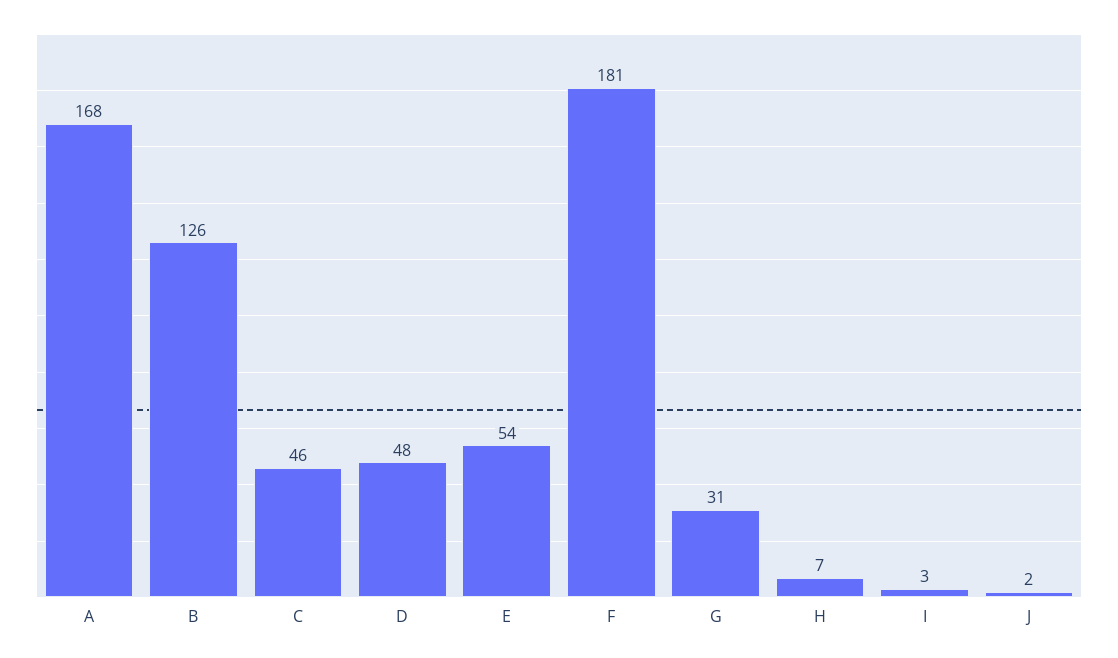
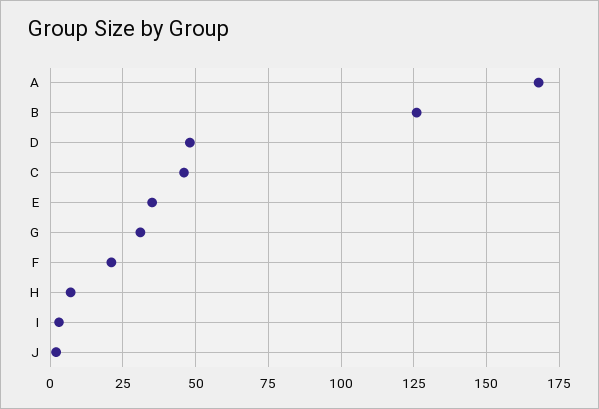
  {
    "A": 168,
    "B": 126,
    "C": 46,
    "D": 48,
-   "E": 54,
+   "E": 35,
-   "F": 181,
+   "F": 20,
    "G": 31,
    "H": 7,
    "I": 3,
    "J": 2
  }

